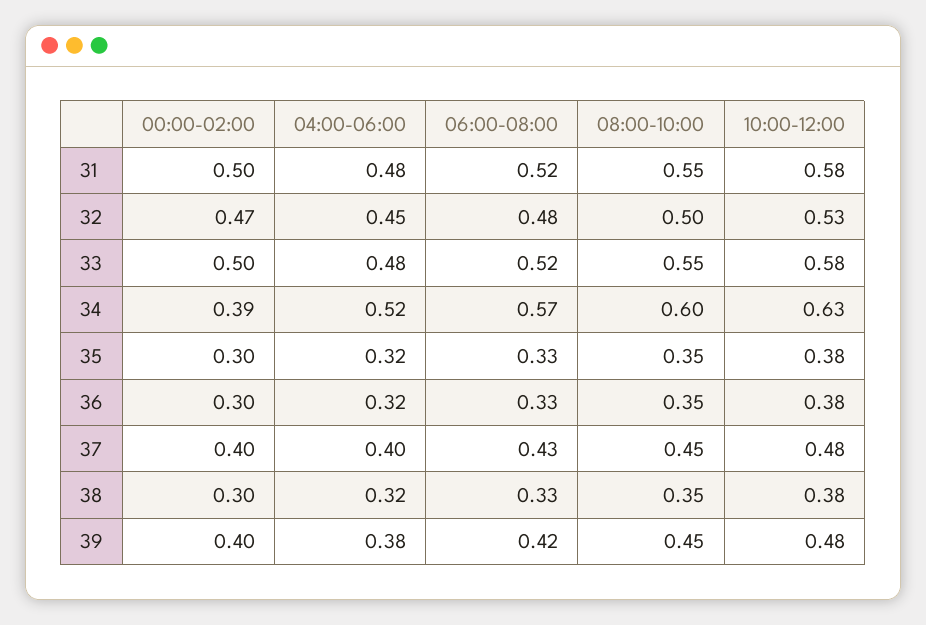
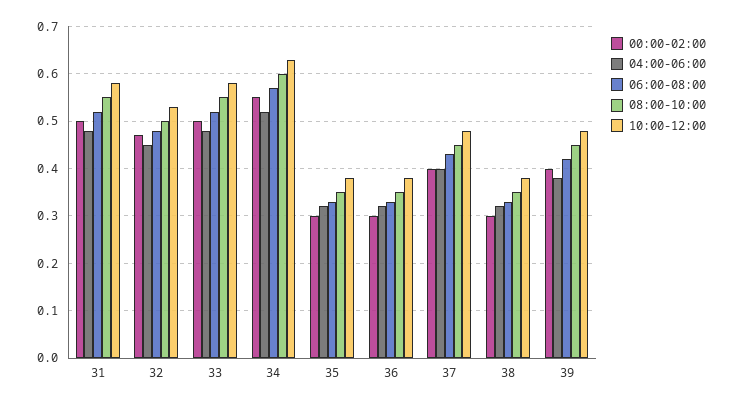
  {
    "00:00-02:00": {
      "31": 0.5,
      "32": 0.47,
      "33": 0.5,
-     "34": 0.39,
+     "34": 0.55,
      "35": 0.3,
      "36": 0.3,
      "37": 0.4,
      "38": 0.3,
      "39": 0.4
    },
    "04:00-06:00": {
      "31": 0.48,
      "32": 0.45,
      "33": 0.48,
      "34": 0.52,
      "35": 0.32,
      "36": 0.32,
      "37": 0.4,
      "38": 0.32,
      "39": 0.38
    },
    "06:00-08:00": {
      "31": 0.52,
      "32": 0.48,
      "33": 0.52,
      "34": 0.57,
      "35": 0.33,
      "36": 0.33,
      "37": 0.43,
      "38": 0.33,
      "39": 0.42
    },
    "08:00-10:00": {
      "31": 0.55,
      "32": 0.5,
      "33": 0.55,
      "34": 0.6,
      "35": 0.35,
      "36": 0.35,
      "37": 0.45,
      "38": 0.35,
      "39": 0.45
    },
    "10:00-12:00": {
      "31": 0.58,
      "32": 0.53,
      "33": 0.58,
      "34": 0.63,
      "35": 0.38,
      "36": 0.38,
      "37": 0.48,
      "38": 0.38,
      "39": 0.48
    }
  }

